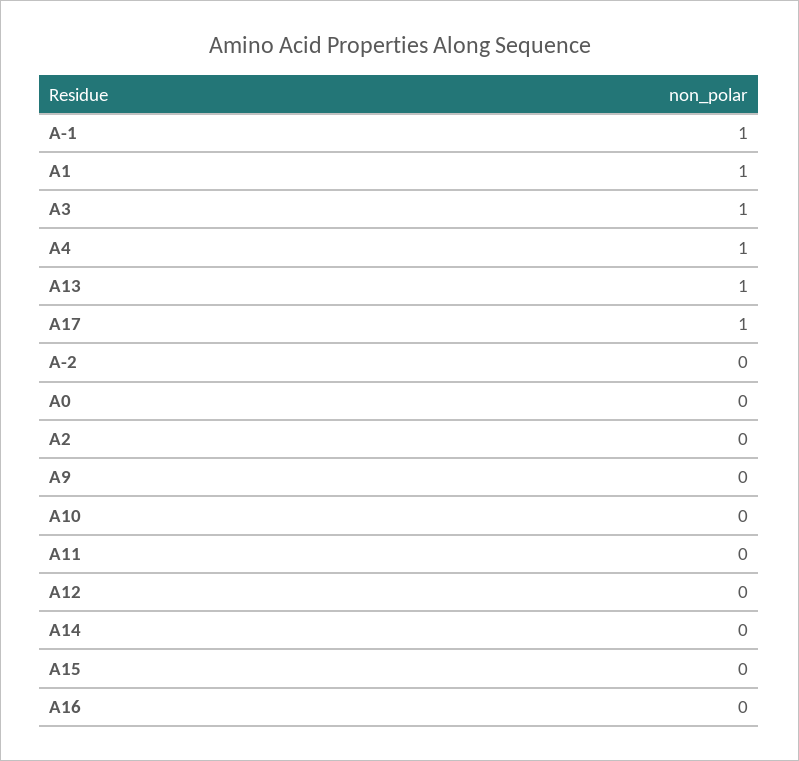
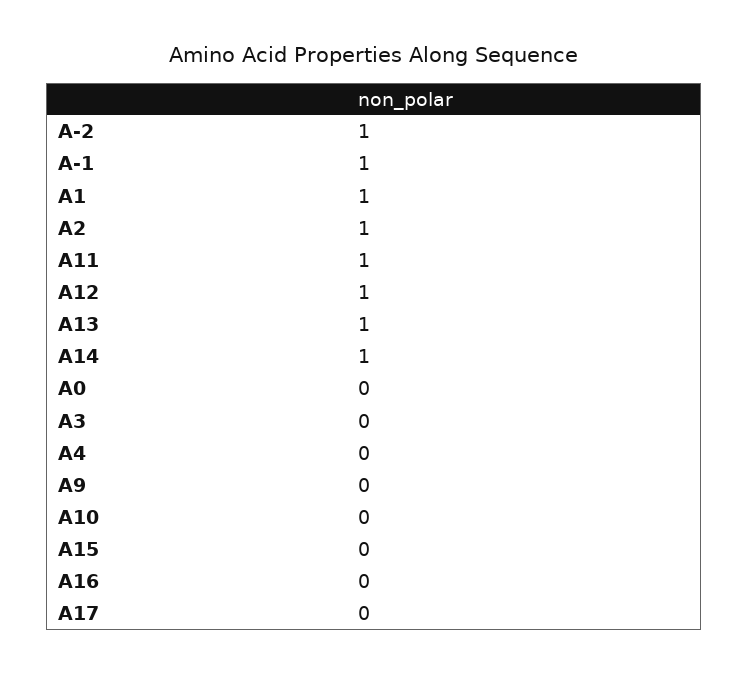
  {
    "A-1": 1,
    "A1": 1,
-   "A3": 1,
+   "A3": 0,
-   "A4": 1,
+   "A4": 0,
    "A13": 1,
-   "A17": 1,
+   "A17": 0,
-   "A-2": 0,
+   "A-2": 1,
    "A0": 0,
-   "A2": 0,
+   "A2": 1,
    "A9": 0,
    "A10": 0,
-   "A11": 0,
+   "A11": 1,
-   "A12": 0,
+   "A12": 1,
-   "A14": 0,
+   "A14": 1,
    "A15": 0,
    "A16": 0
  }

